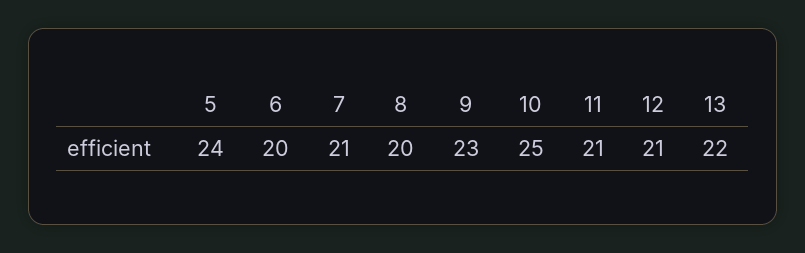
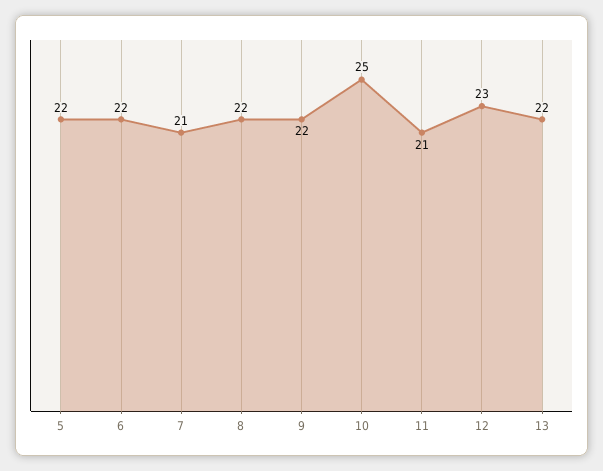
  {
-   "5": 24,
+   "5": 22,
-   "6": 20,
+   "6": 22,
    "7": 21,
-   "8": 20,
+   "8": 22,
-   "9": 23,
+   "9": 22,
    "10": 25,
    "11": 21,
-   "12": 21,
+   "12": 23,
    "13": 22
  }

